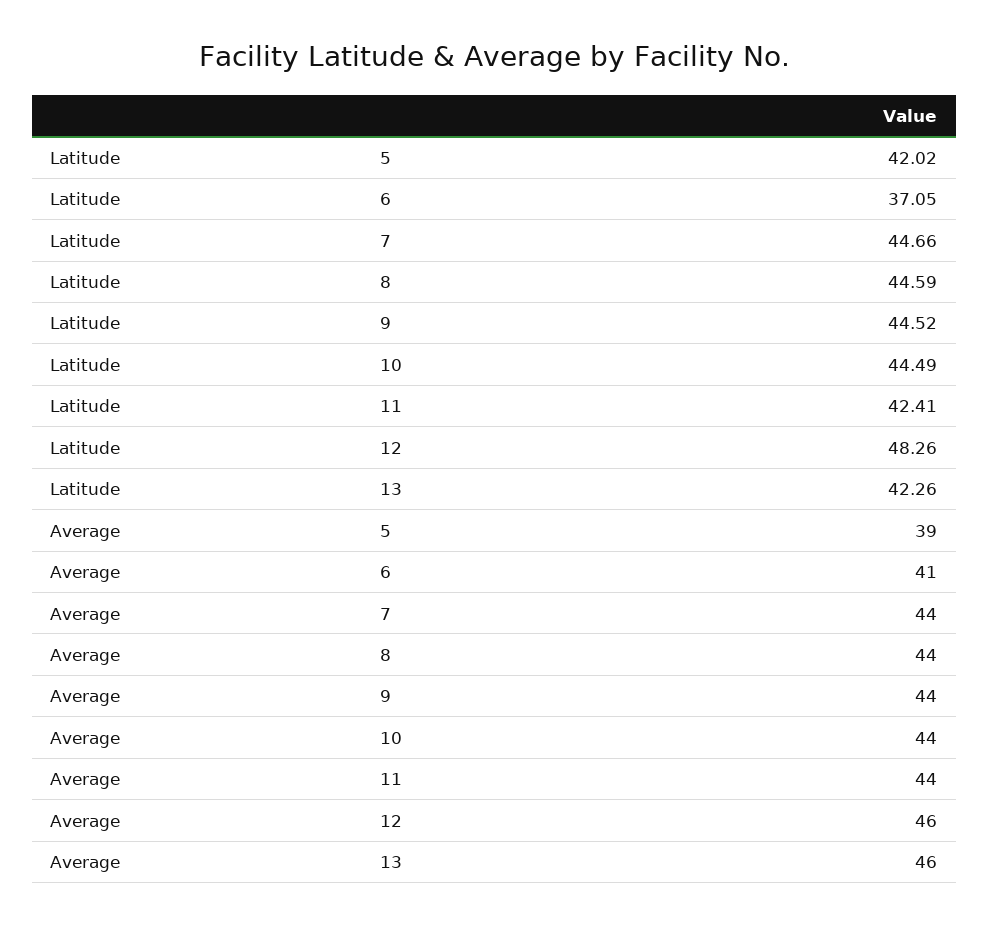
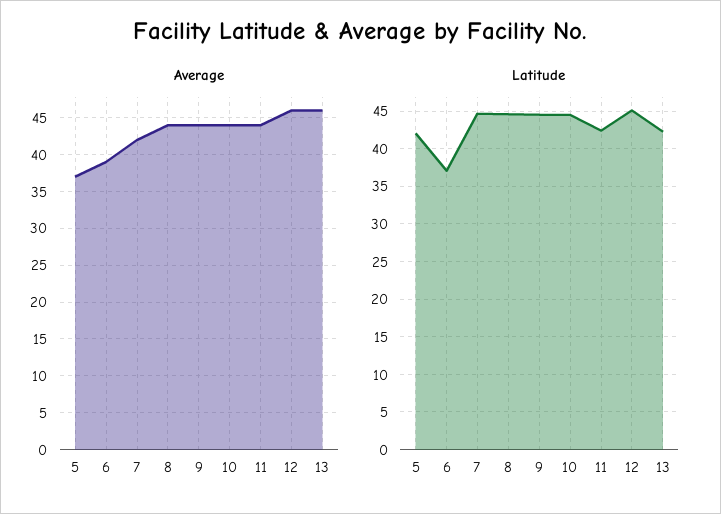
  {
    "Latitude": {
      "5": 42.02,
      "6": 37.05,
      "7": 44.66,
      "8": 44.59,
      "9": 44.52,
      "10": 44.49,
      "11": 42.41,
-     "12": 48.26,
+     "12": 45,
      "13": 42.26
    },
    "Average": {
-     "5": 39,
+     "5": 37,
-     "6": 41,
+     "6": 39,
-     "7": 44,
+     "7": 42,
      "8": 44,
      "9": 44,
      "10": 44,
      "11": 44,
      "12": 46,
      "13": 46
    }
  }

